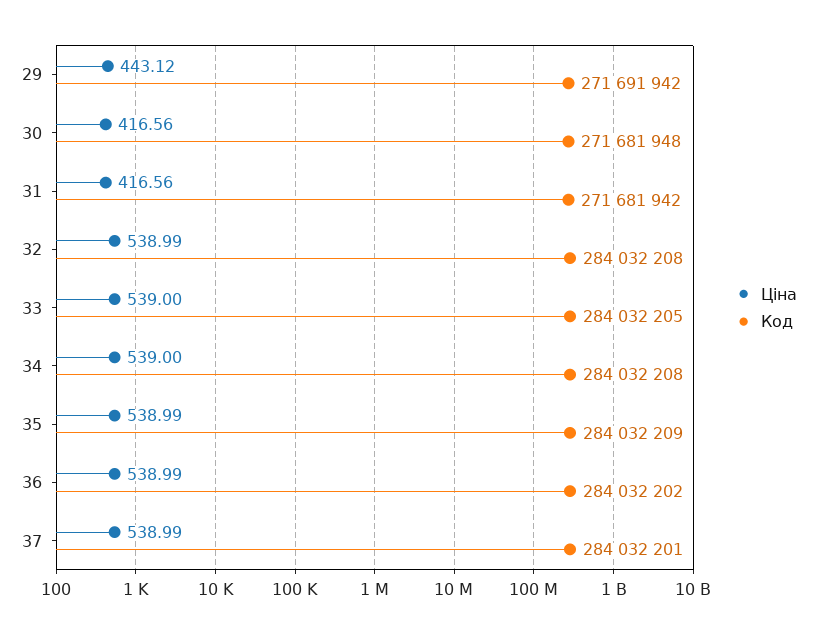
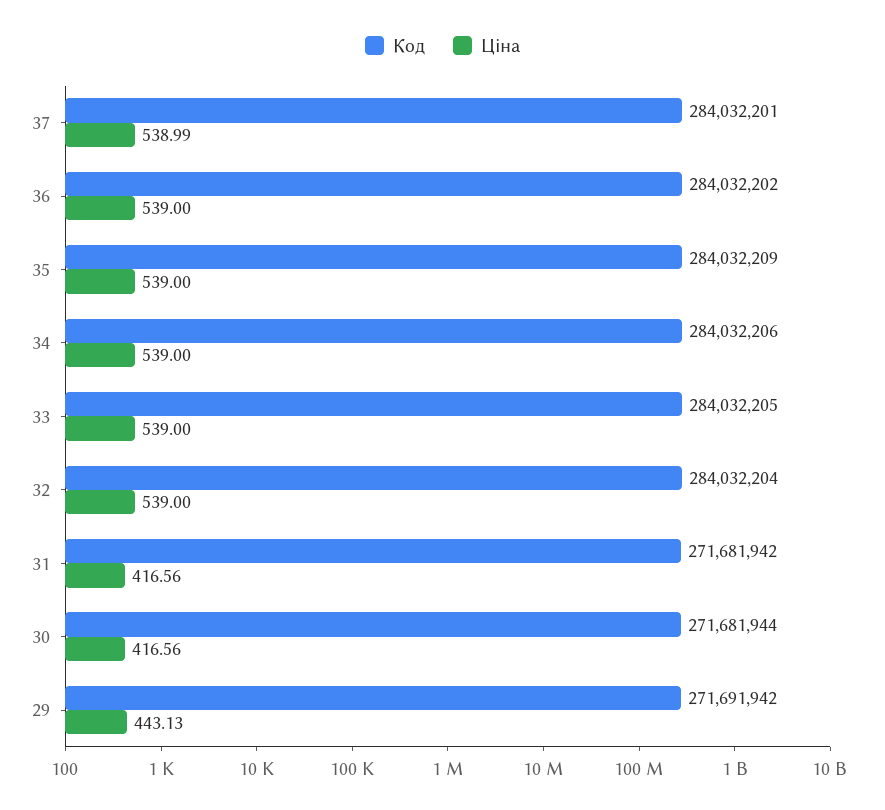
  {
    "Ціна": {
-     "29": 443.12,
+     "29": 443.13,
      "30": 416.56,
      "31": 416.56,
-     "32": 538.99,
+     "32": 539,
      "33": 539,
      "34": 539,
-     "35": 538.99,
+     "35": 539,
-     "36": 538.99,
+     "36": 539,
      "37": 538.99
    },
    "Код": {
      "29": 271691942,
-     "30": 271681948,
+     "30": 271681944,
      "31": 271681942,
-     "32": 284032208,
+     "32": 284032204,
      "33": 284032205,
-     "34": 284032208,
+     "34": 284032206,
      "35": 284032209,
      "36": 284032202,
      "37": 284032201
    }
  }

